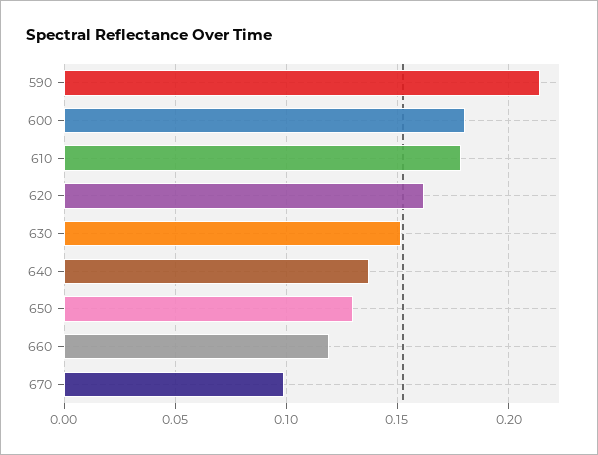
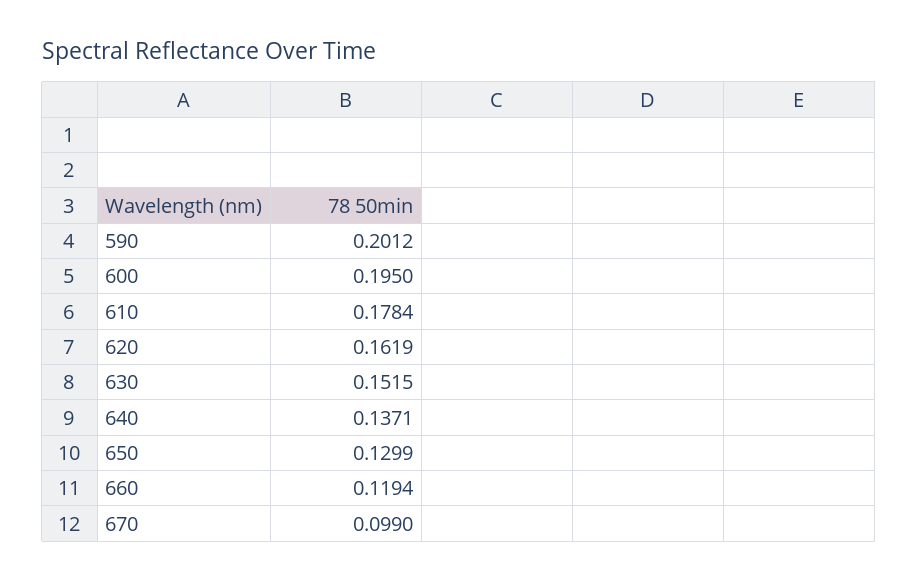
  {
-   "590": 0.215,
+   "590": 0.2012,
-   "600": 0.18,
+   "600": 0.195,
    "610": 0.1784,
    "620": 0.1619,
    "630": 0.1515,
    "640": 0.1371,
    "650": 0.1299,
    "660": 0.1194,
    "670": 0.099
  }

